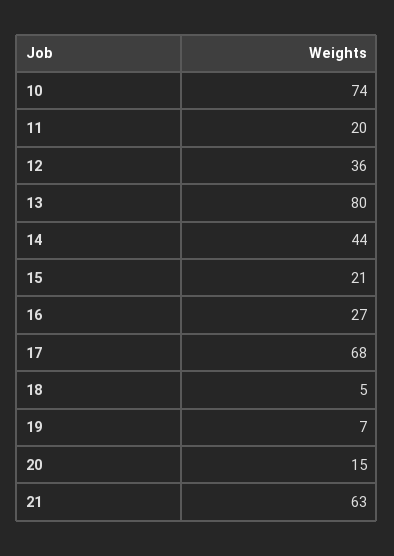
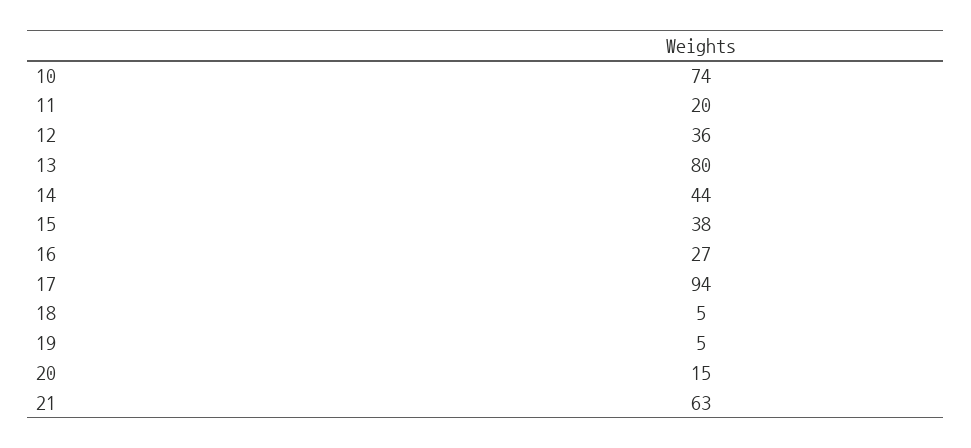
  {
    "10": 74,
    "11": 20,
    "12": 36,
    "13": 80,
    "14": 44,
-   "15": 21,
+   "15": 38,
    "16": 27,
-   "17": 68,
+   "17": 94,
    "18": 5,
-   "19": 7,
+   "19": 5,
    "20": 15,
    "21": 63
  }

